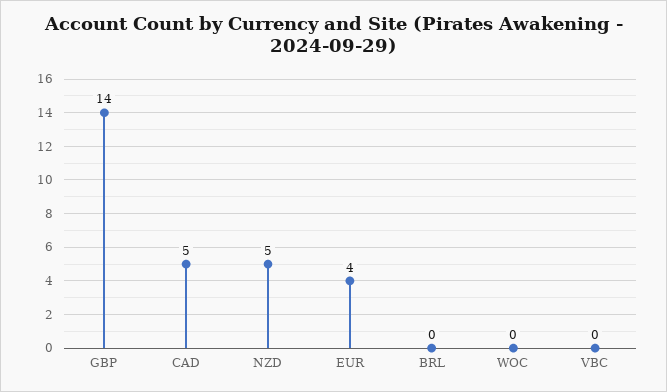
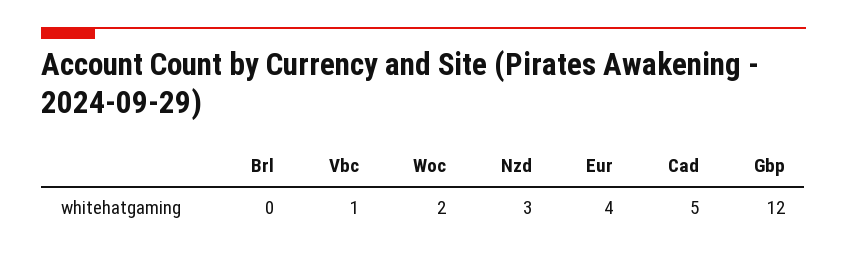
  {
-   "GBP": 14,
+   "GBP": 12,
    "CAD": 5,
-   "NZD": 5,
+   "NZD": 3,
    "EUR": 4,
    "BRL": 0,
-   "WOC": 0,
+   "WOC": 2,
-   "VBC": 0
+   "VBC": 1
  }

